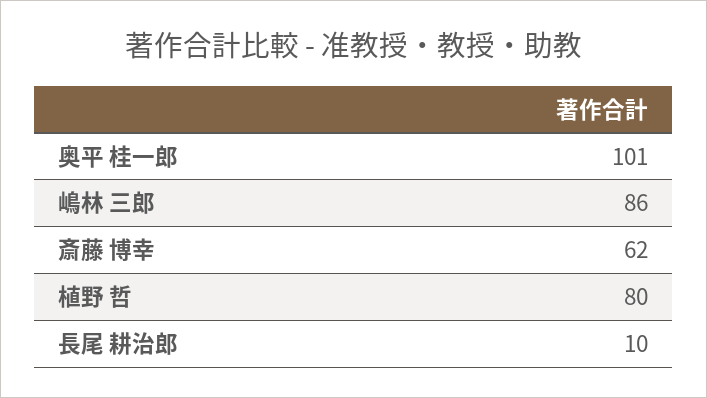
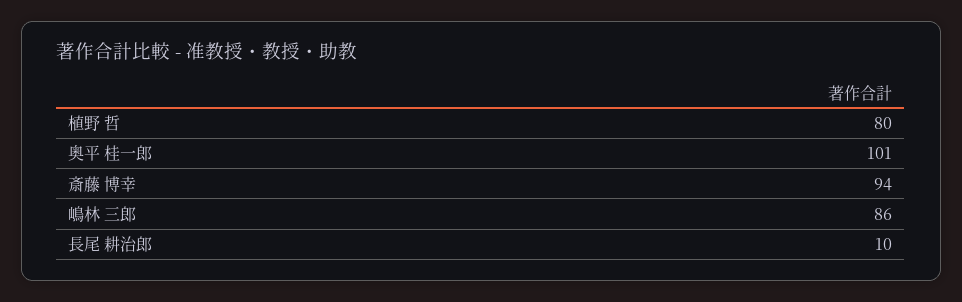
  {
    "奥平 桂一郎": 101,
    "嶋林 三郎": 86,
-   "斎藤 博幸": 62,
+   "斎藤 博幸": 94,
    "植野 哲": 80,
    "長尾 耕治郎": 10
  }

